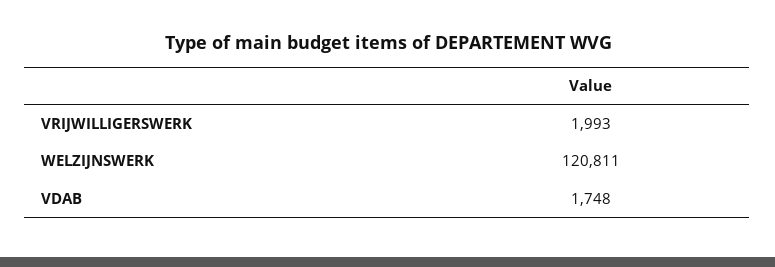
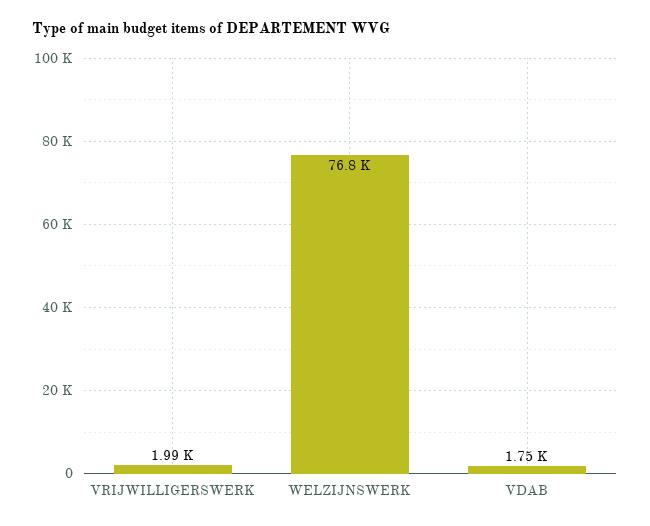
  {
    "VRIJWILLIGERSWERK": 1993,
-   "WELZIJNSWERK": 120811,
+   "WELZIJNSWERK": 76800,
    "VDAB": 1748
  }

